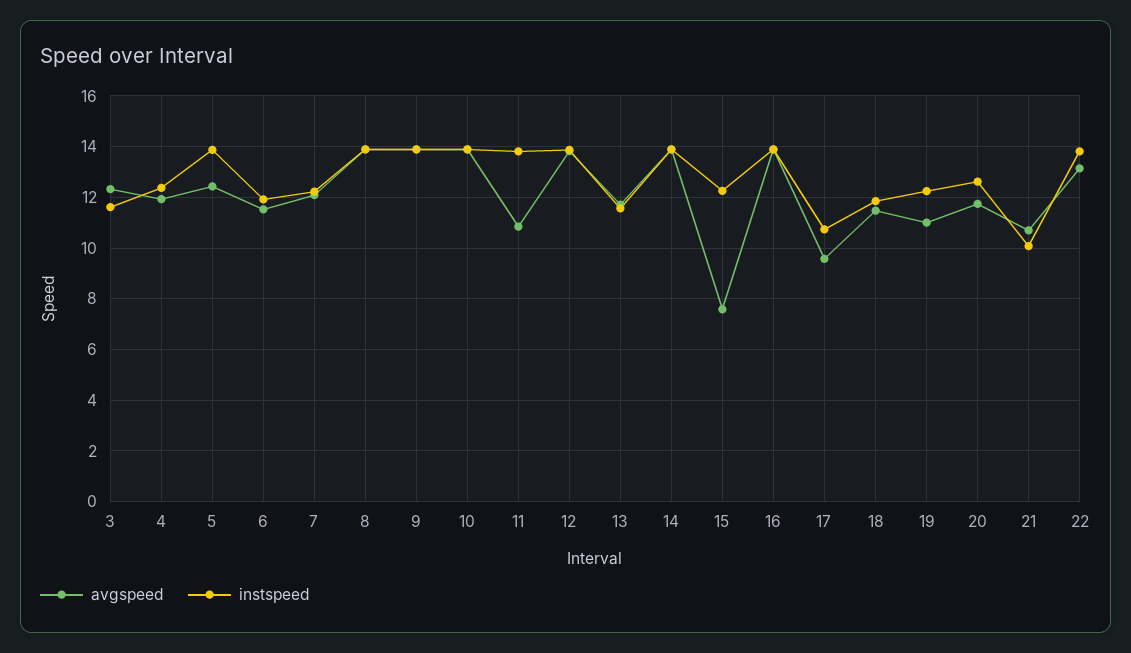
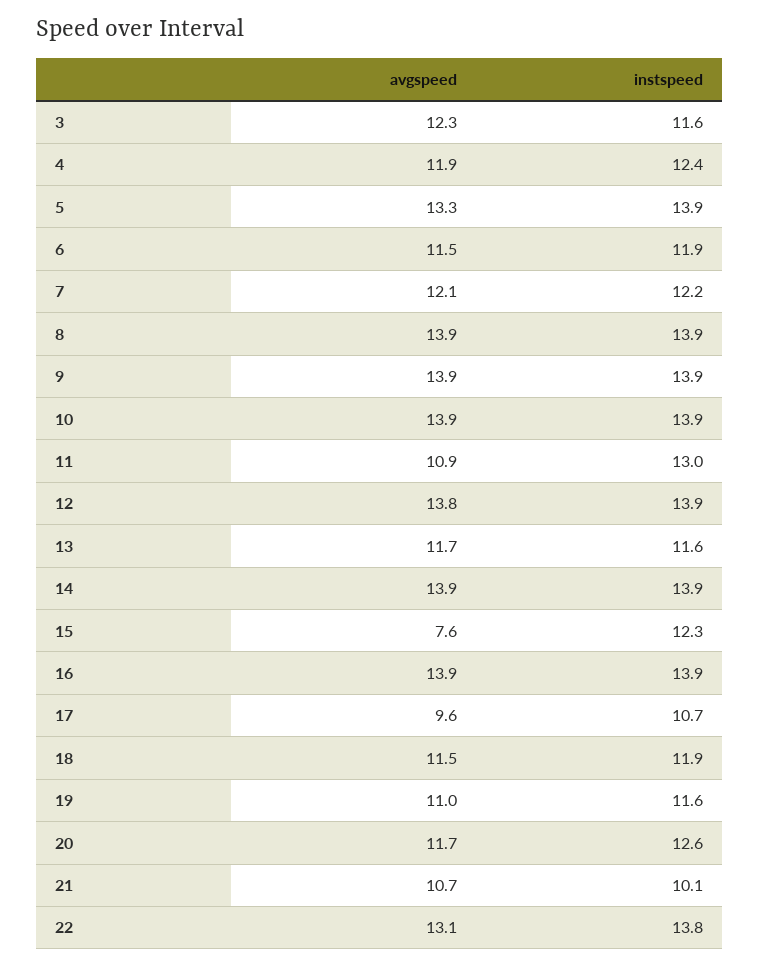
  {
    "avgspeed": {
      "3": 12.3,
      "4": 11.9,
-     "5": 12.5,
+     "5": 13.3,
      "6": 11.5,
      "7": 12.1,
      "8": 13.9,
      "9": 13.9,
      "10": 13.9,
      "11": 10.9,
      "12": 13.8,
      "13": 11.7,
      "14": 13.9,
      "15": 7.6,
      "16": 13.9,
      "17": 9.6,
      "18": 11.5,
      "19": 11,
      "20": 11.7,
      "21": 10.7,
      "22": 13.1
    },
    "instspeed": {
      "3": 11.6,
      "4": 12.4,
      "5": 13.9,
      "6": 11.9,
      "7": 12.2,
      "8": 13.9,
      "9": 13.9,
      "10": 13.9,
-     "11": 13.75,
+     "11": 13,
      "12": 13.9,
      "13": 11.6,
      "14": 13.9,
      "15": 12.3,
      "16": 13.9,
      "17": 10.7,
      "18": 11.9,
-     "19": 12.25,
+     "19": 11.6,
      "20": 12.6,
      "21": 10.1,
      "22": 13.8
    }
  }

